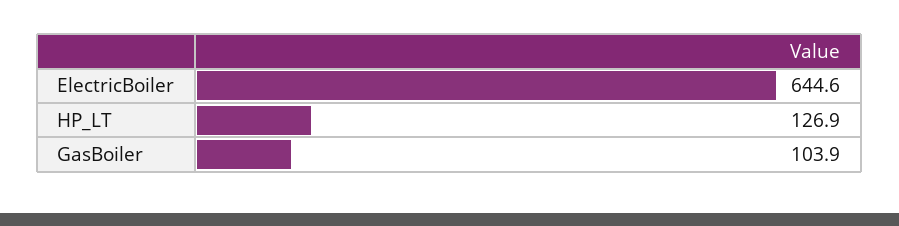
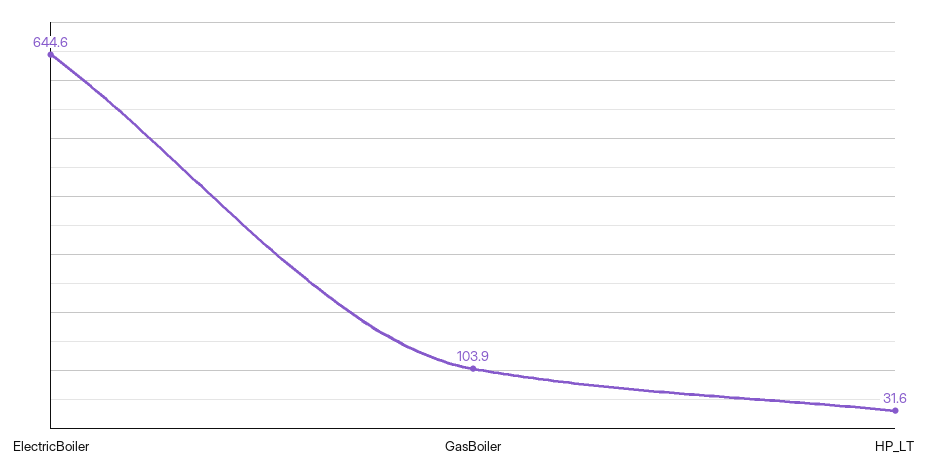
  {
    "ElectricBoiler": 644.6,
-   "HP_LT": 126.9,
+   "HP_LT": 31.6,
    "GasBoiler": 103.9
  }

